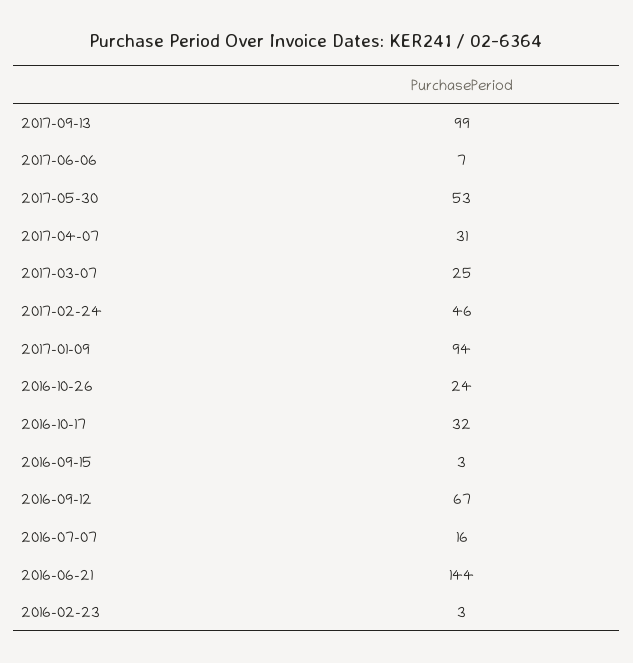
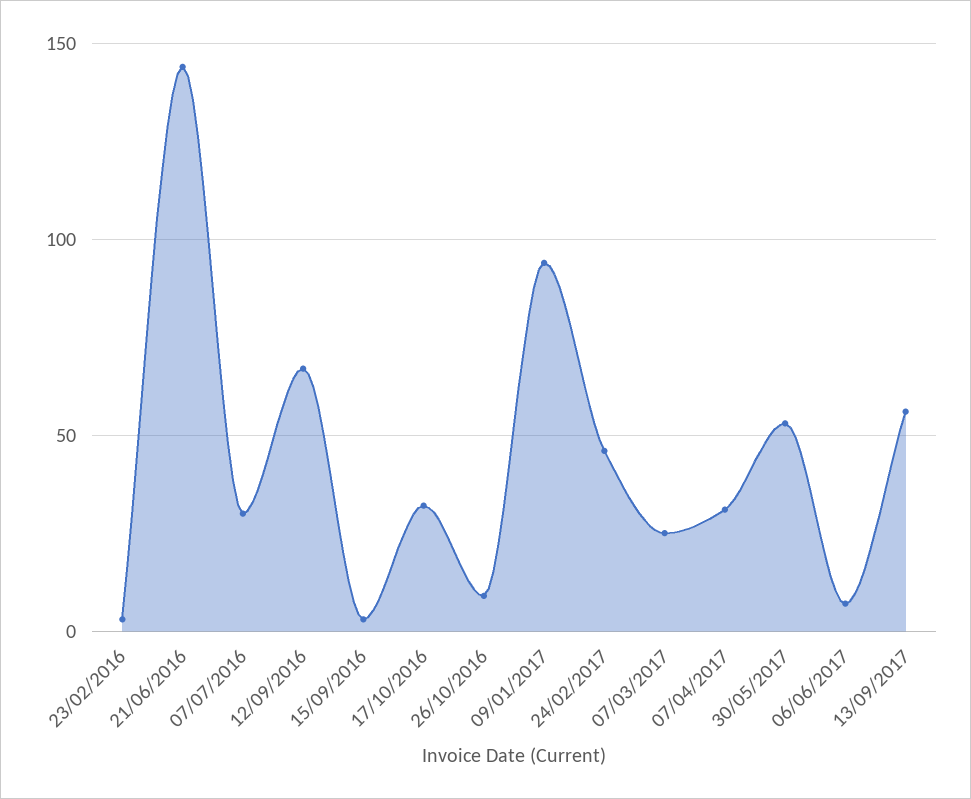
  {
-   "2017-09-13": 99,
+   "2017-09-13": 55,
    "2017-06-06": 7,
    "2017-05-30": 53,
    "2017-04-07": 31,
    "2017-03-07": 25,
    "2017-02-24": 46,
    "2017-01-09": 94,
-   "2016-10-26": 24,
+   "2016-10-26": 10,
    "2016-10-17": 32,
    "2016-09-15": 3,
    "2016-09-12": 67,
-   "2016-07-07": 16,
+   "2016-07-07": 30,
    "2016-06-21": 144,
    "2016-02-23": 3
  }

